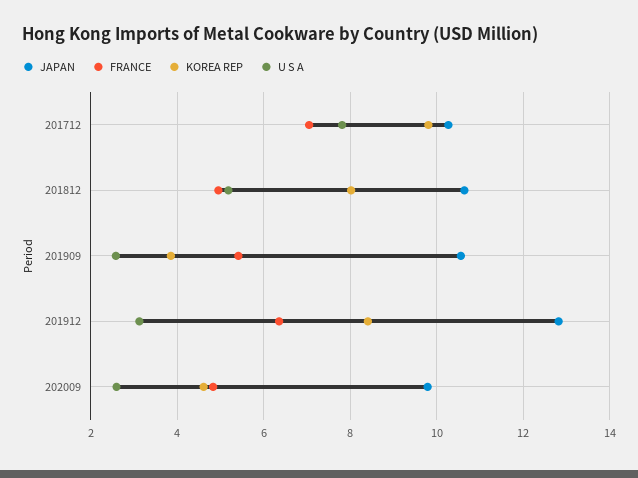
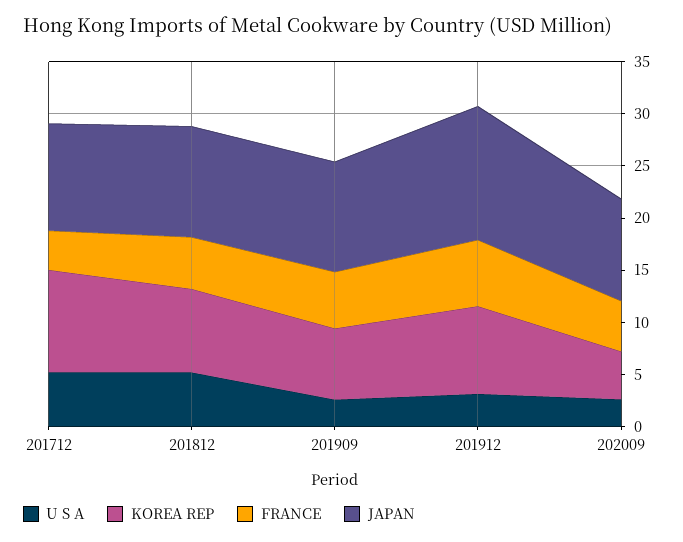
  {
    "JAPAN": {
      "201712": 10.2,
      "201812": 10.6,
      "201909": 10.6,
      "201912": 12.8,
      "202009": 9.8
    },
    "FRANCE": {
-     "201712": 7,
+     "201712": 4,
      "201812": 5,
      "201909": 5.4,
      "201912": 6.4,
      "202009": 4.8
    },
    "KOREA REP": {
      "201712": 9.8,
      "201812": 8,
-     "201909": 3.8,
+     "201909": 7,
      "201912": 8.4,
      "202009": 4.6
    },
    "U S A": {
-     "201712": 7.8,
+     "201712": 5,
      "201812": 5.2,
      "201909": 2.6,
      "201912": 3.2,
      "202009": 2.6
    }
  }

